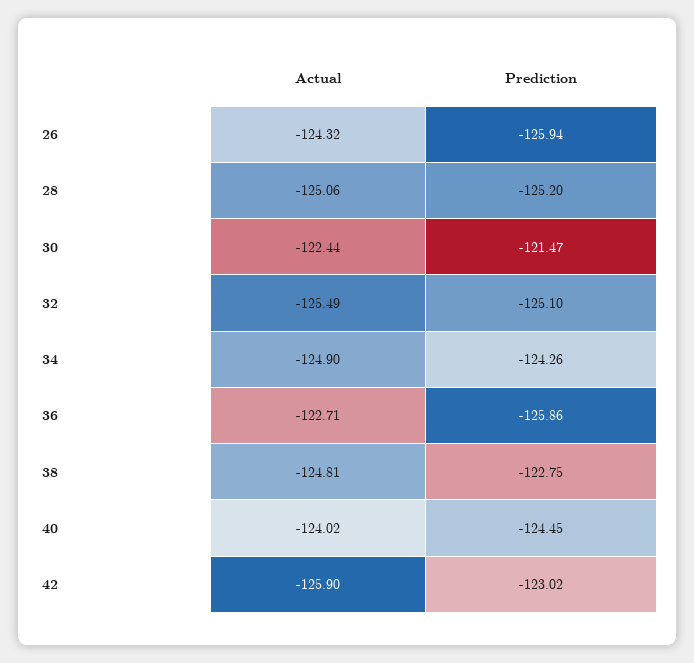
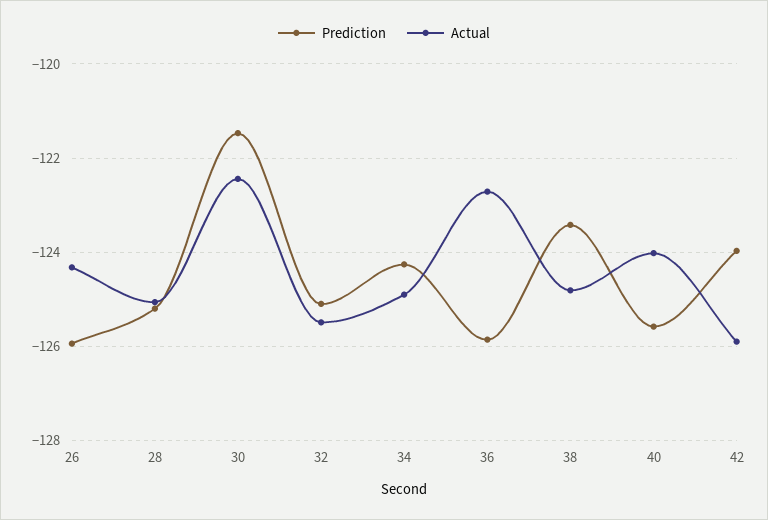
  {
    "Actual": {
      "26": -124.32,
      "28": -125.06,
      "30": -122.44,
      "32": -125.49,
      "34": -124.9,
      "36": -122.71,
      "38": -124.81,
      "40": -124.02,
      "42": -125.9
    },
    "Prediction": {
      "26": -125.94,
      "28": -125.2,
      "30": -121.47,
      "32": -125.1,
      "34": -124.26,
      "36": -125.86,
-     "38": -122.75,
+     "38": -123.4,
-     "40": -124.45,
+     "40": -125.6,
-     "42": -123.02
+     "42": -124
    }
  }

